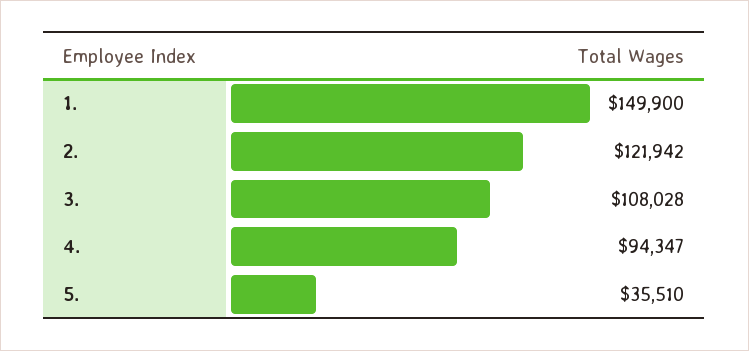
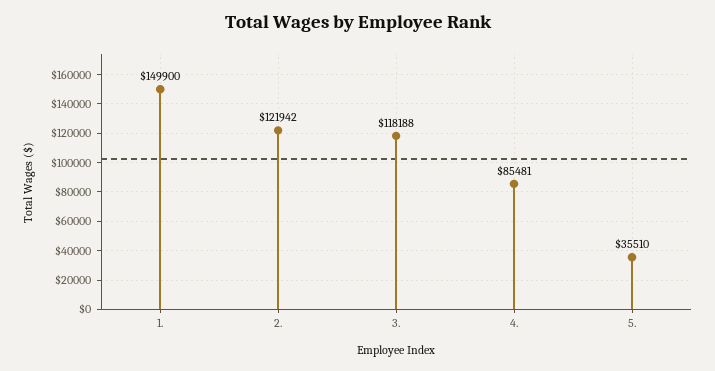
  {
    "1.": 149900,
    "2.": 121942,
-   "3.": 108028,
+   "3.": 118188,
-   "4.": 94347,
+   "4.": 85481,
    "5.": 35510
  }

